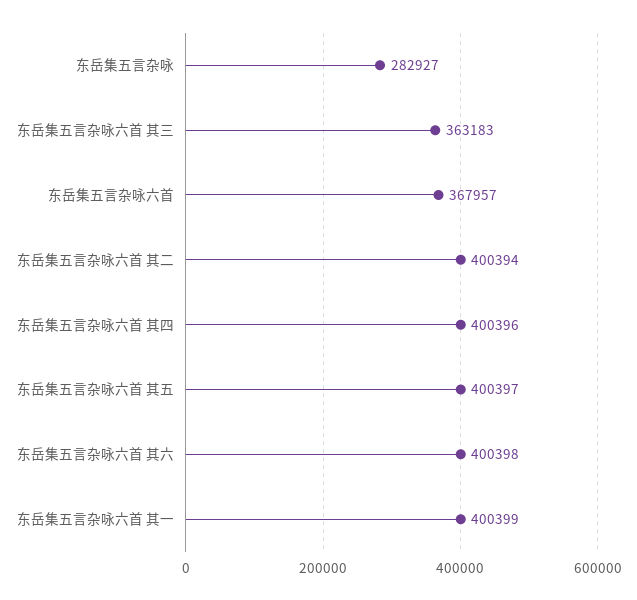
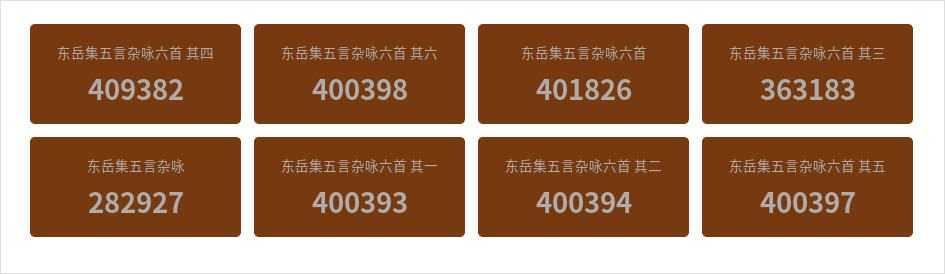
  {
    "东岳集五言杂咏": 282927,
    "东岳集五言杂咏六首 其三": 363183,
-   "东岳集五言杂咏六首": 367957,
+   "东岳集五言杂咏六首": 401826,
    "东岳集五言杂咏六首 其二": 400394,
-   "东岳集五言杂咏六首 其四": 400396,
+   "东岳集五言杂咏六首 其四": 409382,
    "东岳集五言杂咏六首 其五": 400397,
    "东岳集五言杂咏六首 其六": 400398,
-   "东岳集五言杂咏六首 其一": 400399
+   "东岳集五言杂咏六首 其一": 400393
  }

